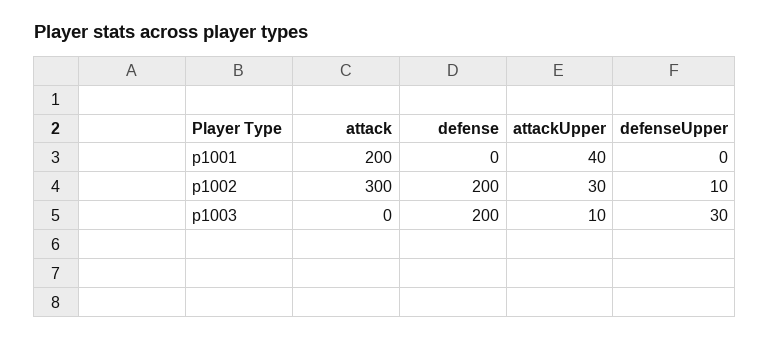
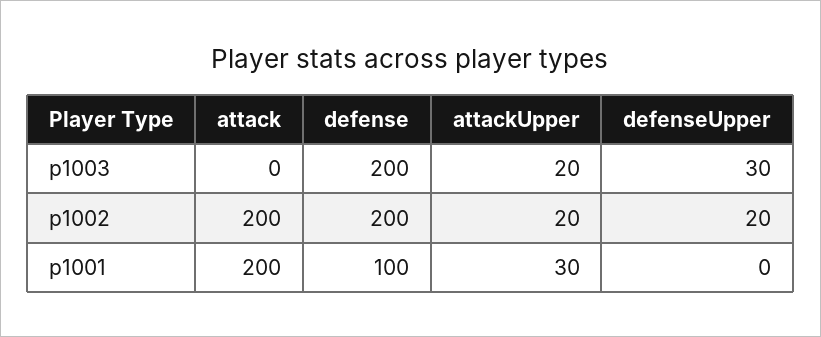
  {
    "attack": {
      "p1001": 200,
-     "p1002": 300,
+     "p1002": 200,
      "p1003": 0
    },
    "defense": {
-     "p1001": 0,
+     "p1001": 100,
      "p1002": 200,
      "p1003": 200
    },
    "attackUpper": {
-     "p1001": 40,
+     "p1001": 30,
-     "p1002": 30,
+     "p1002": 20,
-     "p1003": 10
+     "p1003": 20
    },
    "defenseUpper": {
      "p1001": 0,
-     "p1002": 10,
+     "p1002": 20,
      "p1003": 30
    }
  }

